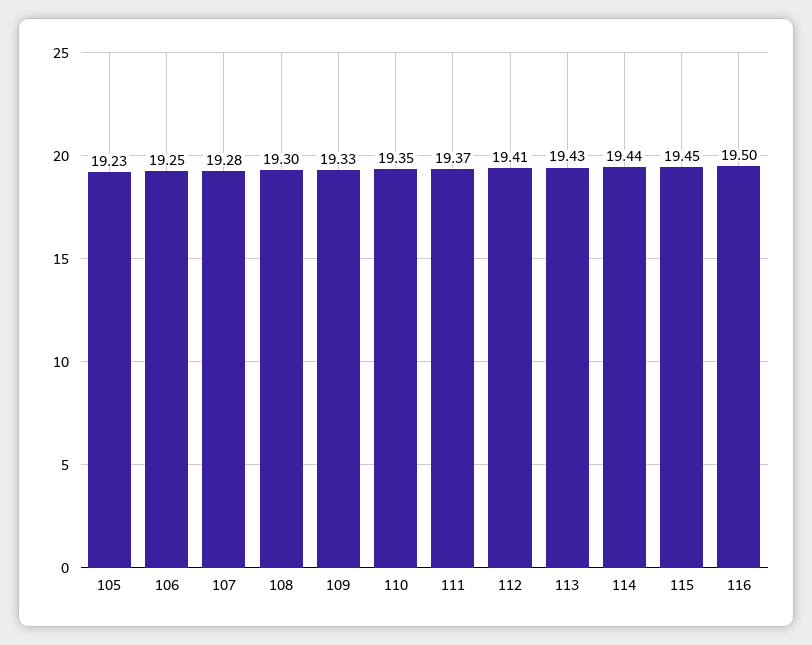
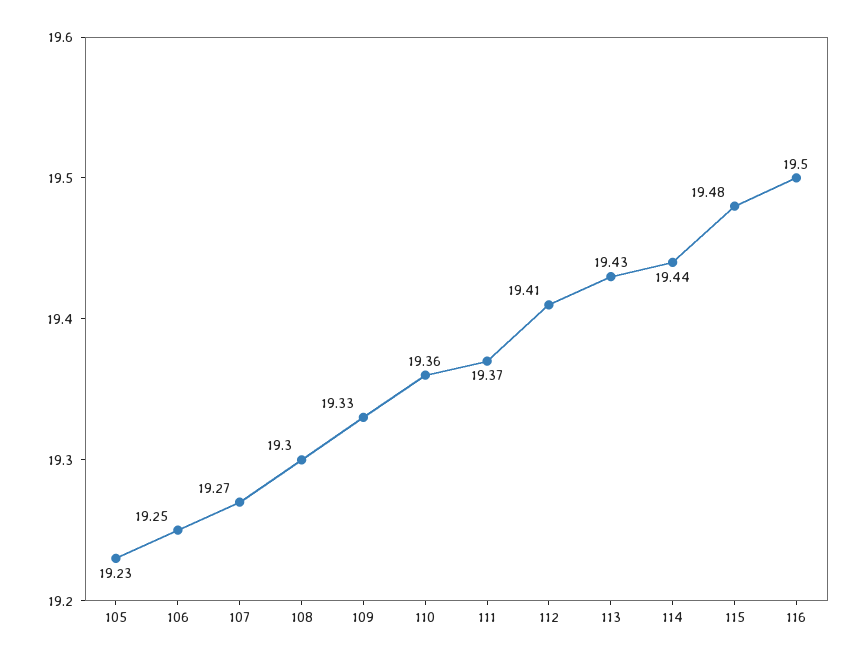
  {
    "105": 19.23,
    "106": 19.25,
-   "107": 19.28,
+   "107": 19.27,
    "108": 19.3,
    "109": 19.33,
-   "110": 19.35,
+   "110": 19.36,
    "111": 19.37,
    "112": 19.41,
    "113": 19.43,
    "114": 19.44,
-   "115": 19.45,
+   "115": 19.48,
    "116": 19.5
  }

